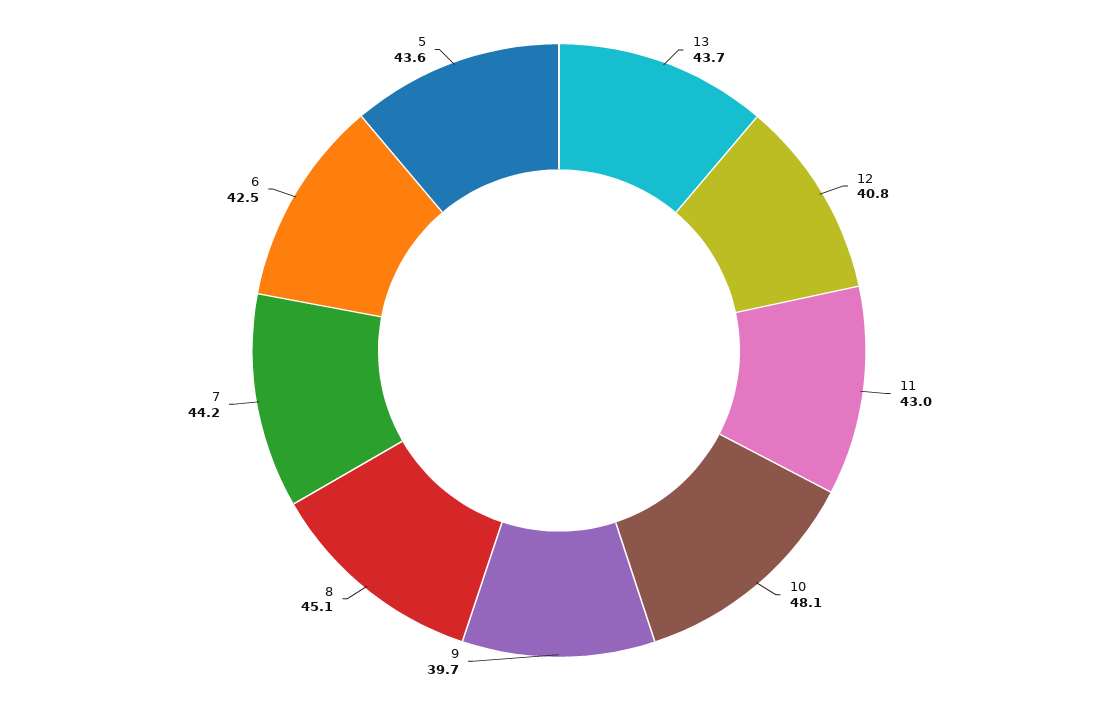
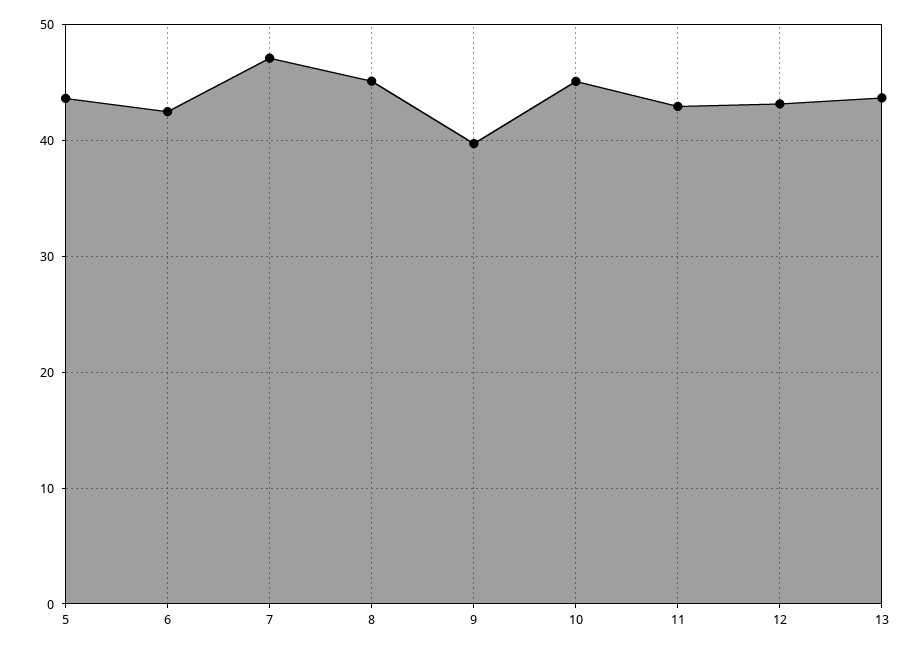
  {
    "13": 43.7,
-   "12": 40.8,
+   "12": 43,
    "11": 43,
-   "10": 48.1,
+   "10": 45,
    "9": 39.7,
    "8": 45.1,
-   "7": 44.2,
+   "7": 47,
    "6": 42.5,
    "5": 43.6
  }

